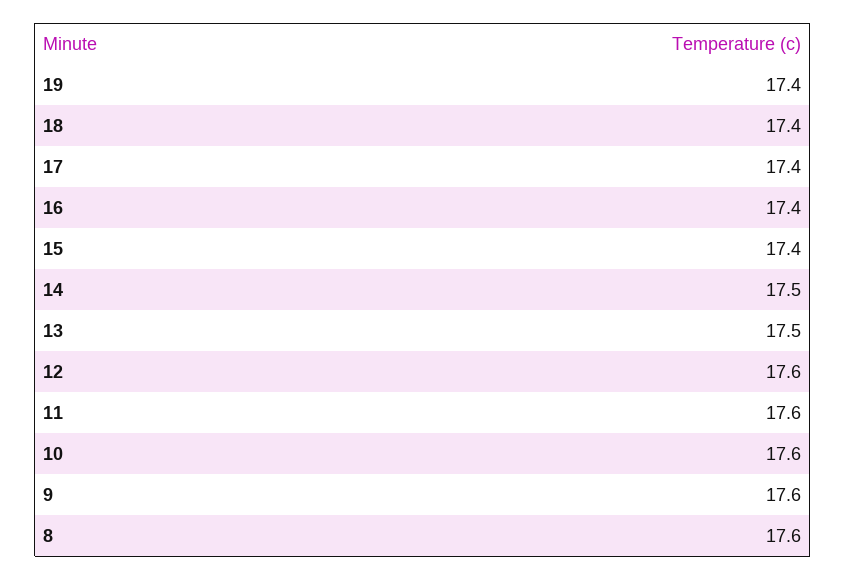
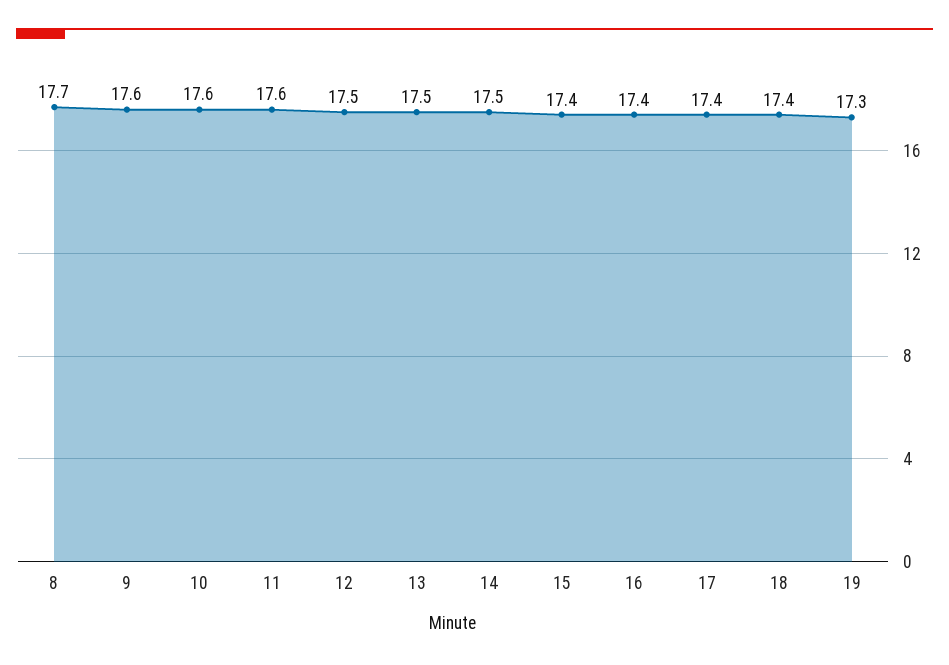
  {
-   "19": 17.4,
+   "19": 17.3,
    "18": 17.4,
    "17": 17.4,
    "16": 17.4,
    "15": 17.4,
    "14": 17.5,
    "13": 17.5,
-   "12": 17.6,
+   "12": 17.5,
    "11": 17.6,
    "10": 17.6,
    "9": 17.6,
-   "8": 17.6
+   "8": 17.7
  }

